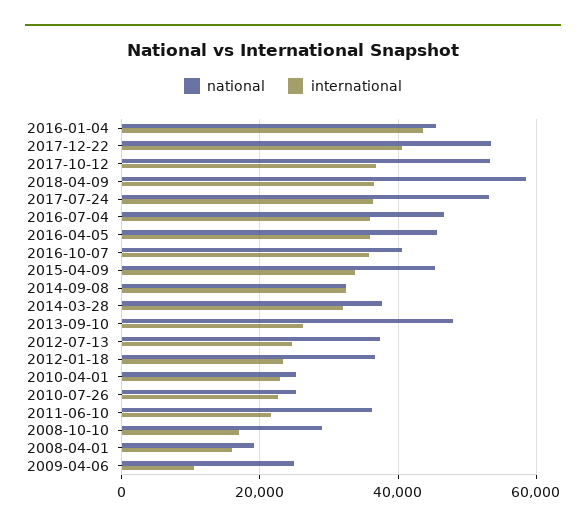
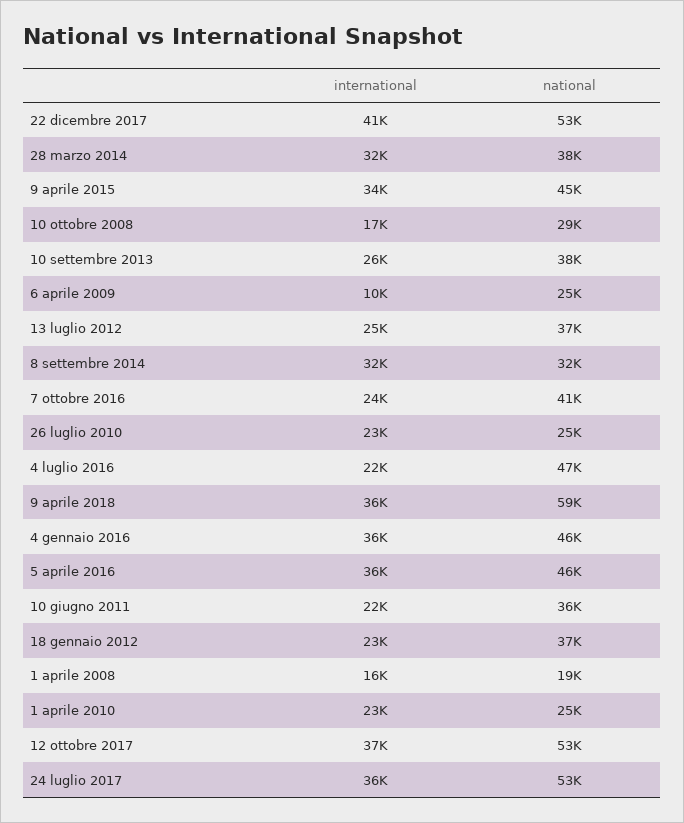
  {
    "national": {
      "2016-01-04": 46000,
      "2017-12-22": 53000,
      "2017-10-12": 53000,
      "2018-04-09": 59000,
      "2017-07-24": 53000,
      "2016-07-04": 47000,
      "2016-04-05": 46000,
      "2016-10-07": 41000,
      "2015-04-09": 45000,
      "2014-09-08": 32000,
      "2014-03-28": 38000,
-     "2013-09-10": 48000,
+     "2013-09-10": 38000,
      "2012-07-13": 37000,
      "2012-01-18": 37000,
      "2010-04-01": 25000,
      "2010-07-26": 25000,
      "2011-06-10": 36000,
      "2008-10-10": 29000,
      "2008-04-01": 19000,
      "2009-04-06": 25000
    },
    "international": {
-     "2016-01-04": 44000,
+     "2016-01-04": 36000,
      "2017-12-22": 41000,
      "2017-10-12": 37000,
      "2018-04-09": 36000,
      "2017-07-24": 36000,
-     "2016-07-04": 36000,
+     "2016-07-04": 22000,
      "2016-04-05": 36000,
-     "2016-10-07": 36000,
+     "2016-10-07": 24000,
      "2015-04-09": 34000,
      "2014-09-08": 32000,
      "2014-03-28": 32000,
      "2013-09-10": 26000,
      "2012-07-13": 25000,
      "2012-01-18": 23000,
      "2010-04-01": 23000,
      "2010-07-26": 23000,
      "2011-06-10": 22000,
      "2008-10-10": 17000,
      "2008-04-01": 16000,
      "2009-04-06": 10000
    }
  }

